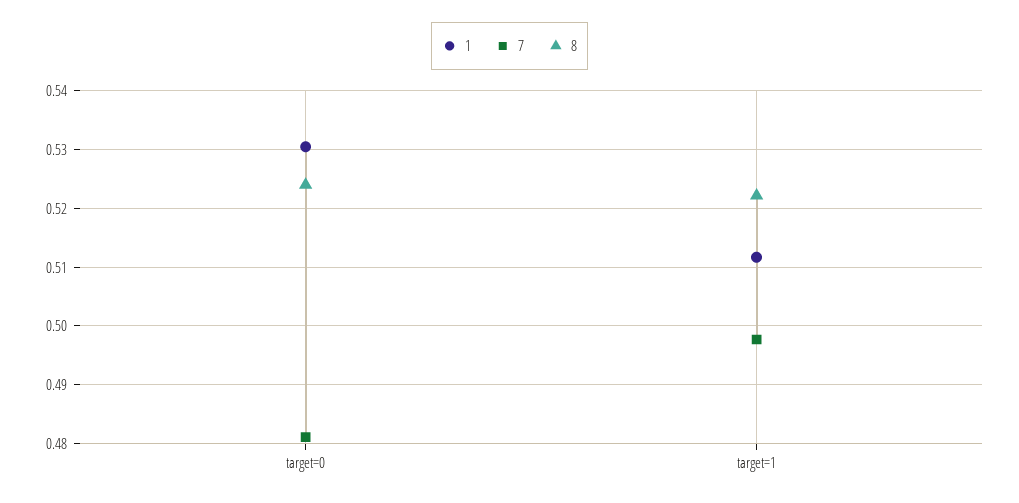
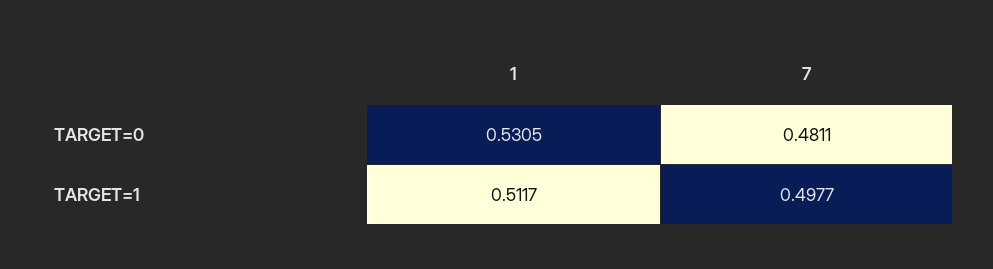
  {
    "1": {
      "target=0": 0.5305,
      "target=1": 0.5117
    },
    "7": {
      "target=0": 0.4811,
      "target=1": 0.4977
-   },
+   }
-   "8": {
-     "target=0": 0.524,
-     "target=1": 0.522
-   }
  }

